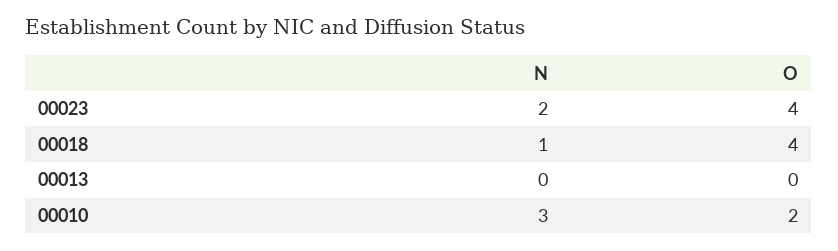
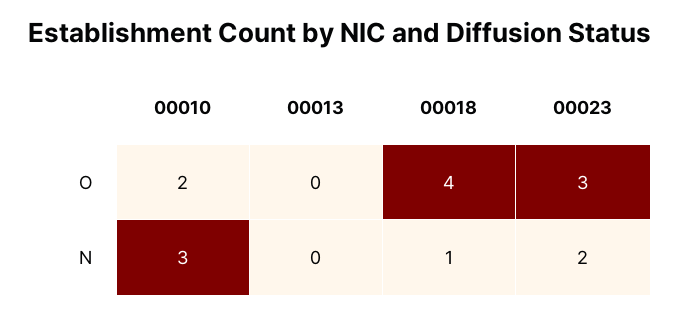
  {
    "N": {
      "00023": 2,
      "00018": 1,
      "00013": 0,
      "00010": 3
    },
    "O": {
-     "00023": 4,
+     "00023": 3,
      "00018": 4,
      "00013": 0,
      "00010": 2
    }
  }

